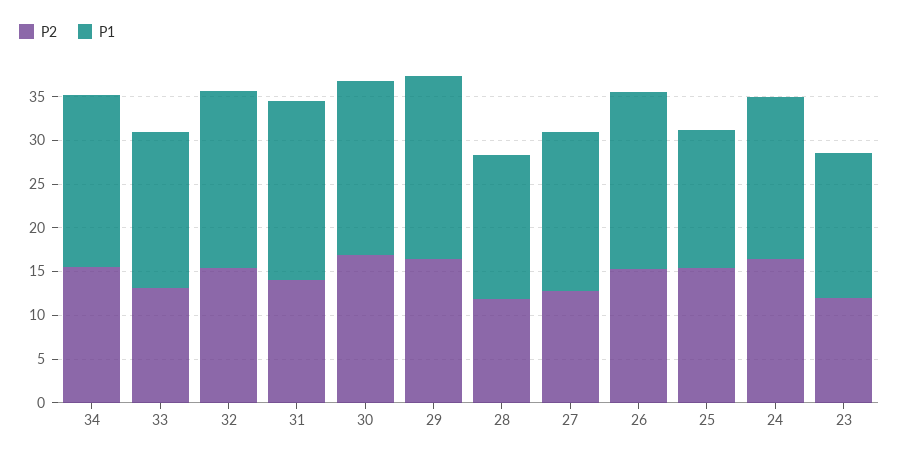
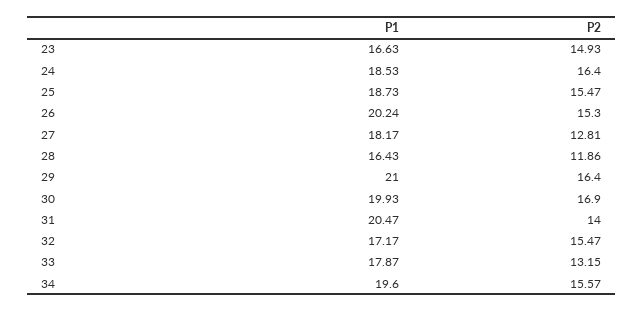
  {
    "P2": {
      "34": 15.57,
      "33": 13.15,
      "32": 15.47,
      "31": 14,
      "30": 16.9,
      "29": 16.4,
      "28": 11.86,
      "27": 12.81,
      "26": 15.3,
      "25": 15.47,
      "24": 16.4,
-     "23": 12
+     "23": 14.93
    },
    "P1": {
      "34": 19.6,
      "33": 17.87,
-     "32": 20,
+     "32": 17.17,
      "31": 20.47,
      "30": 19.93,
      "29": 21,
      "28": 16.43,
      "27": 18.17,
      "26": 20.24,
-     "25": 16,
+     "25": 18.73,
      "24": 18.53,
      "23": 16.63
    }
  }

